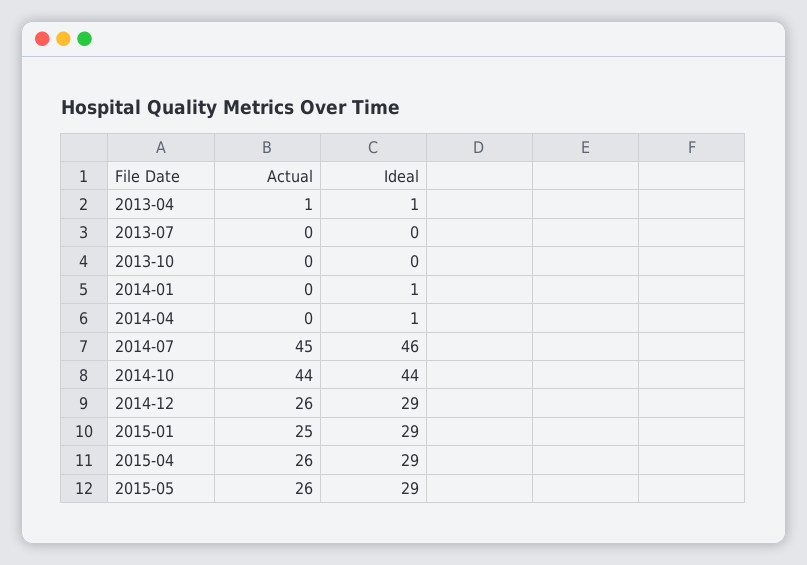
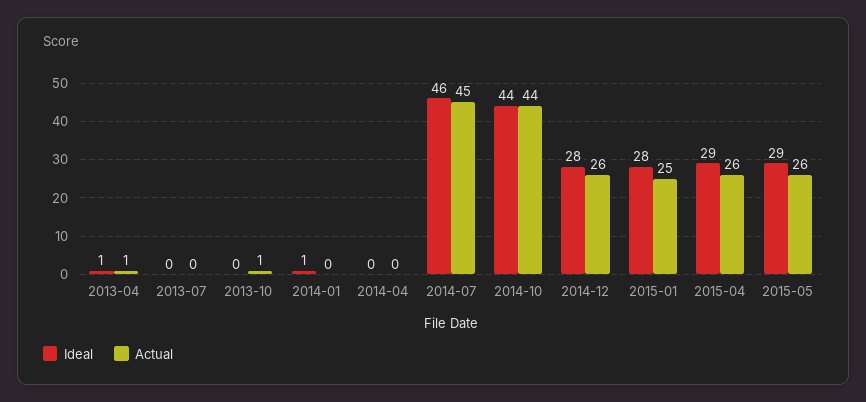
  {
    "Actual": {
      "2013-04": 1,
      "2013-07": 0,
-     "2013-10": 0,
+     "2013-10": 1,
      "2014-01": 0,
      "2014-04": 0,
      "2014-07": 45,
      "2014-10": 44,
      "2014-12": 26,
      "2015-01": 25,
      "2015-04": 26,
      "2015-05": 26
    },
    "Ideal": {
      "2013-04": 1,
      "2013-07": 0,
      "2013-10": 0,
      "2014-01": 1,
-     "2014-04": 1,
+     "2014-04": 0,
      "2014-07": 46,
      "2014-10": 44,
-     "2014-12": 29,
+     "2014-12": 28,
-     "2015-01": 29,
+     "2015-01": 28,
      "2015-04": 29,
      "2015-05": 29
    }
  }

